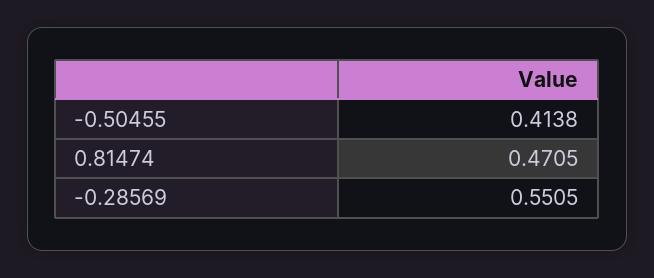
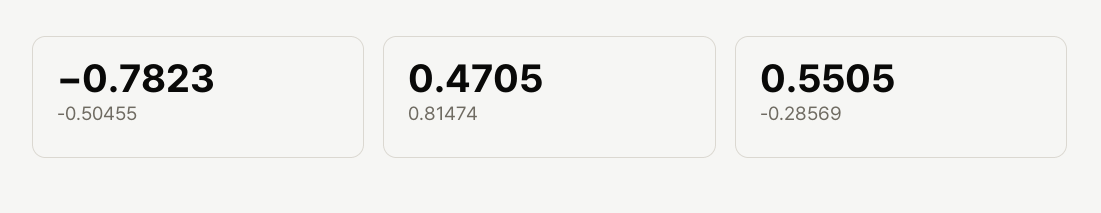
  {
-   "-0.50455": 0.4138,
+   "-0.50455": -0.7823,
    "0.81474": 0.4705,
    "-0.28569": 0.5505
  }

